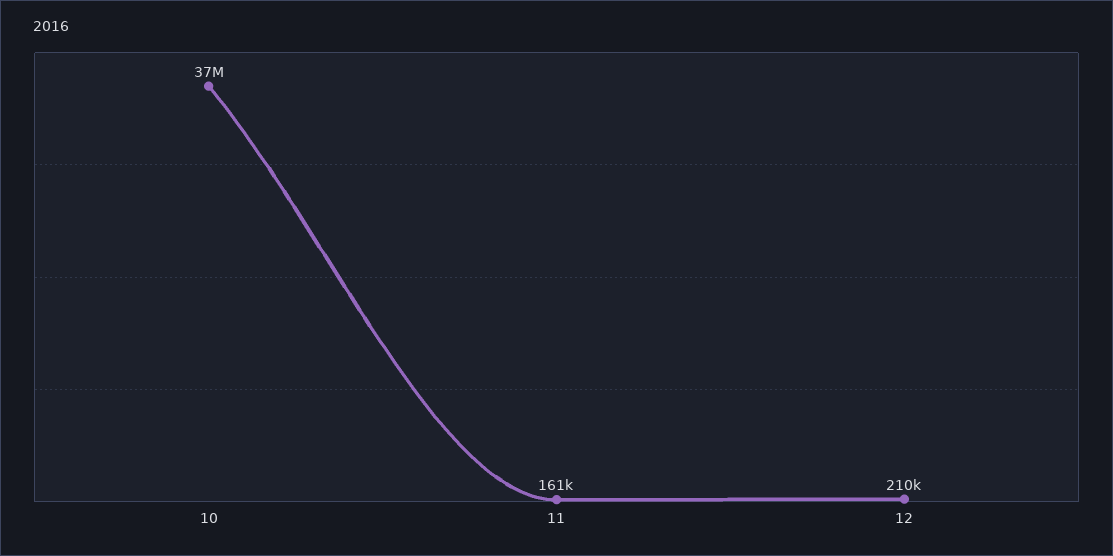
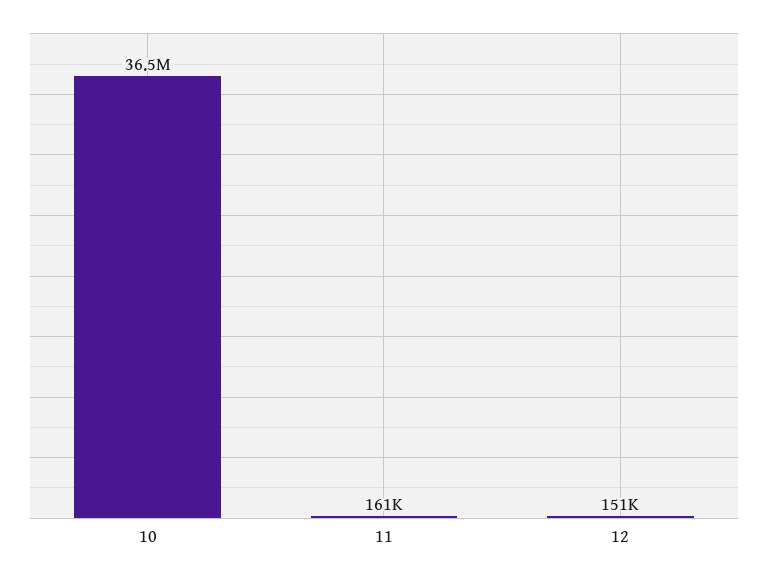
  {
    "10": 36500000,
    "11": 161000,
-   "12": 210000
+   "12": 151000
  }

